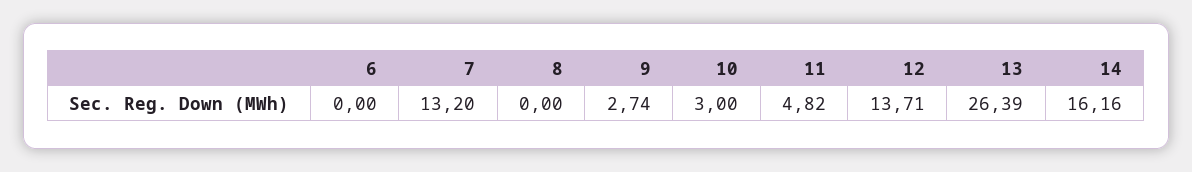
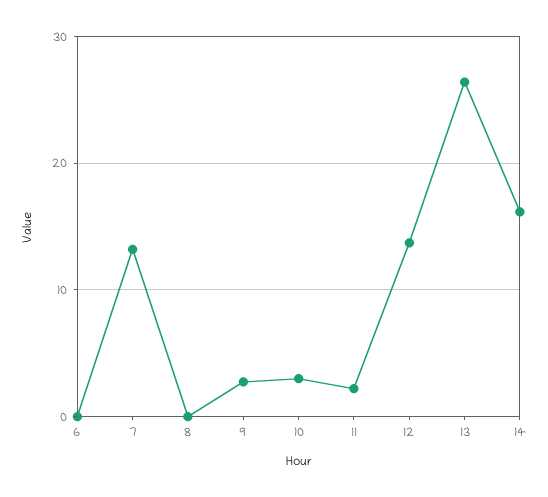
  {
    "6": 0,
    "7": 13.2,
    "8": 0,
    "9": 2.74,
    "10": 3,
-   "11": 4.82,
+   "11": 2,
    "12": 13.71,
    "13": 26.39,
    "14": 16.16
  }

